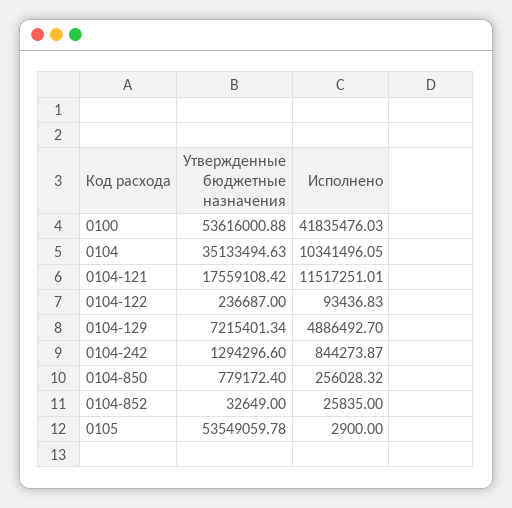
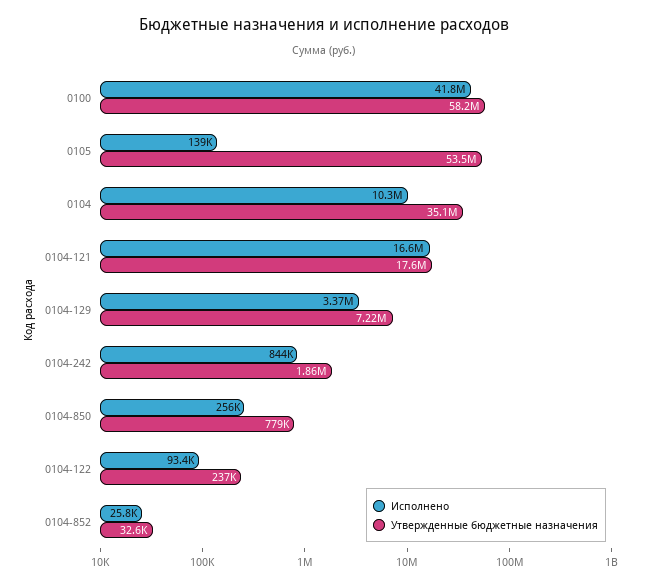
  {
    "Утвержденные бюджетные назначения": {
-     "0100": 53616000.88,
+     "0100": 58200000,
      "0104": 35133494.63,
      "0104-121": 17559108.42,
      "0104-122": 236687,
      "0104-129": 7215401.34,
-     "0104-242": 1294296.6,
+     "0104-242": 1860000,
      "0104-850": 779172.4,
      "0104-852": 32649,
      "0105": 53549059.78
    },
    "Исполнено": {
      "0100": 41835476.03,
      "0104": 10341496.05,
-     "0104-121": 11517251.01,
+     "0104-121": 16600000,
      "0104-122": 93436.83,
-     "0104-129": 4886492.7,
+     "0104-129": 3370000,
      "0104-242": 844273.87,
      "0104-850": 256028.32,
      "0104-852": 25835,
-     "0105": 2900
+     "0105": 139000
    }
  }

